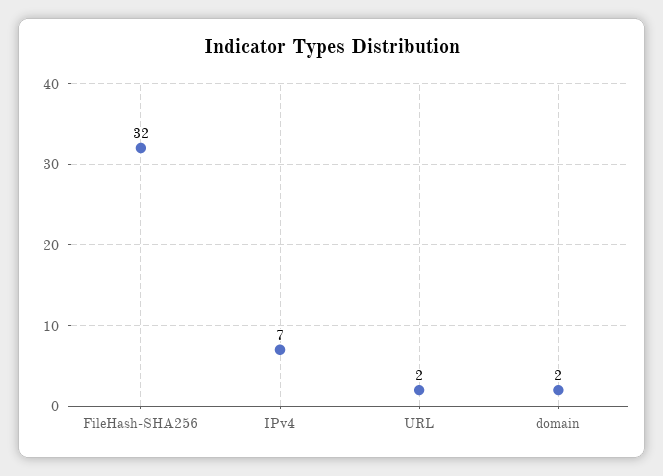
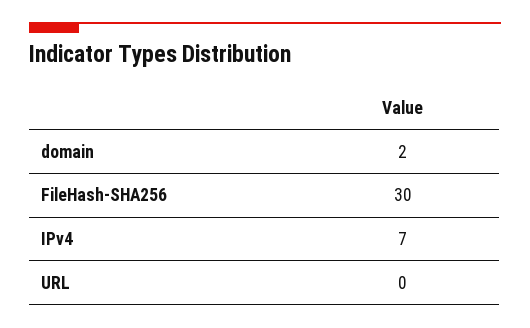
  {
-   "FileHash-SHA256": 32,
+   "FileHash-SHA256": 30,
    "IPv4": 7,
-   "URL": 2,
+   "URL": 0,
    "domain": 2
  }

